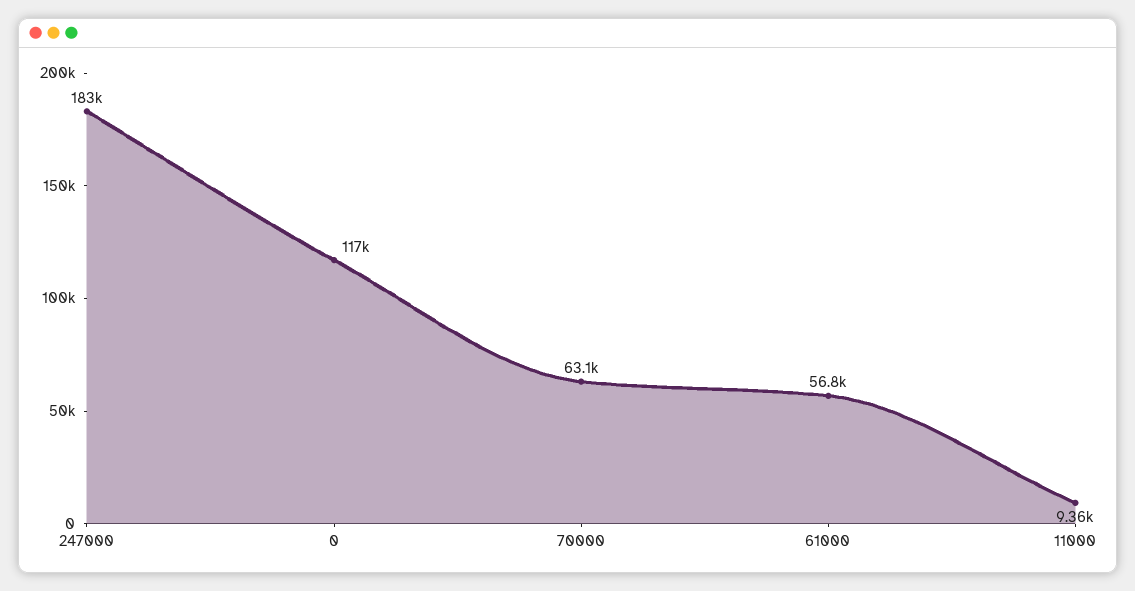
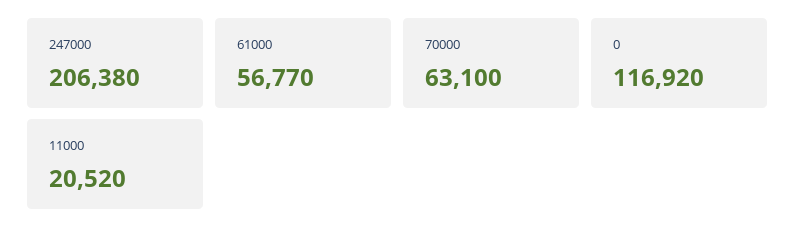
  {
-   "247000": 183000,
+   "247000": 206380,
    "0": 116920,
    "70000": 63100,
    "61000": 56770,
-   "11000": 9360
+   "11000": 20520
  }

